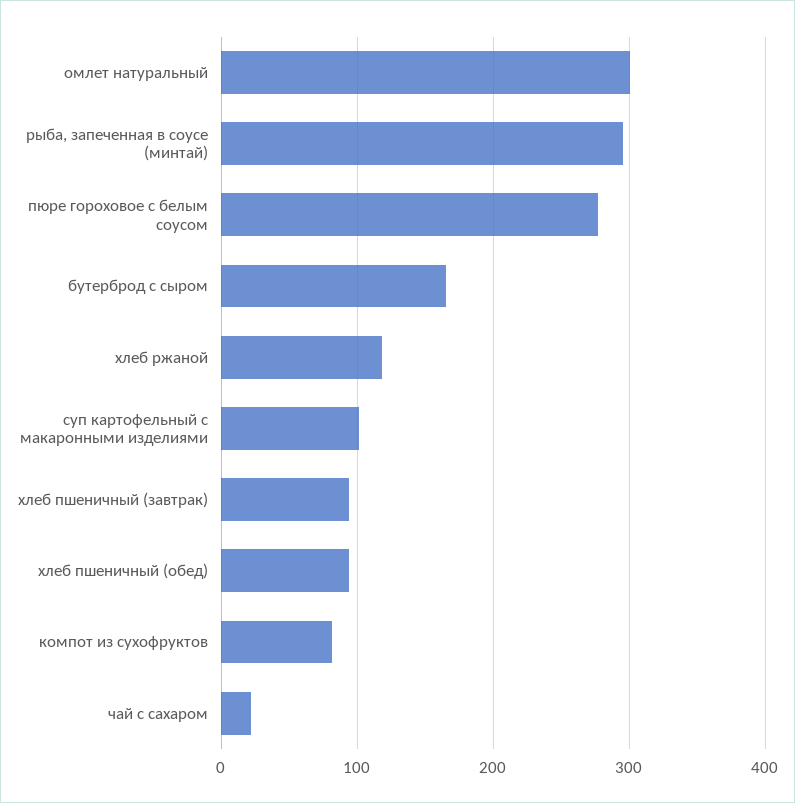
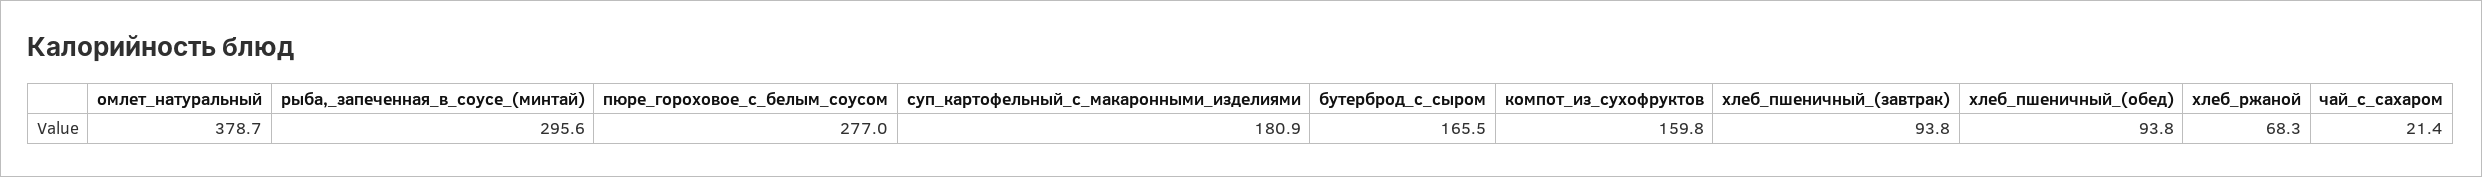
  {
-   "омлет натуральный": 300,
+   "омлет натуральный": 378.7,
    "рыба, запеченная в соусе (минтай)": 295.6,
    "пюре гороховое с белым соусом": 277,
    "бутерброд с сыром": 165.5,
-   "хлеб ржаной": 120,
+   "хлеб ржаной": 68.3,
-   "суп картофельный с макаронными изделиями": 100,
+   "суп картофельный с макаронными изделиями": 180.9,
    "хлеб пшеничный (завтрак)": 93.8,
    "хлеб пшеничный (обед)": 93.8,
-   "компот из сухофруктов": 80,
+   "компот из сухофруктов": 159.8,
    "чай с сахаром": 21.4
  }

